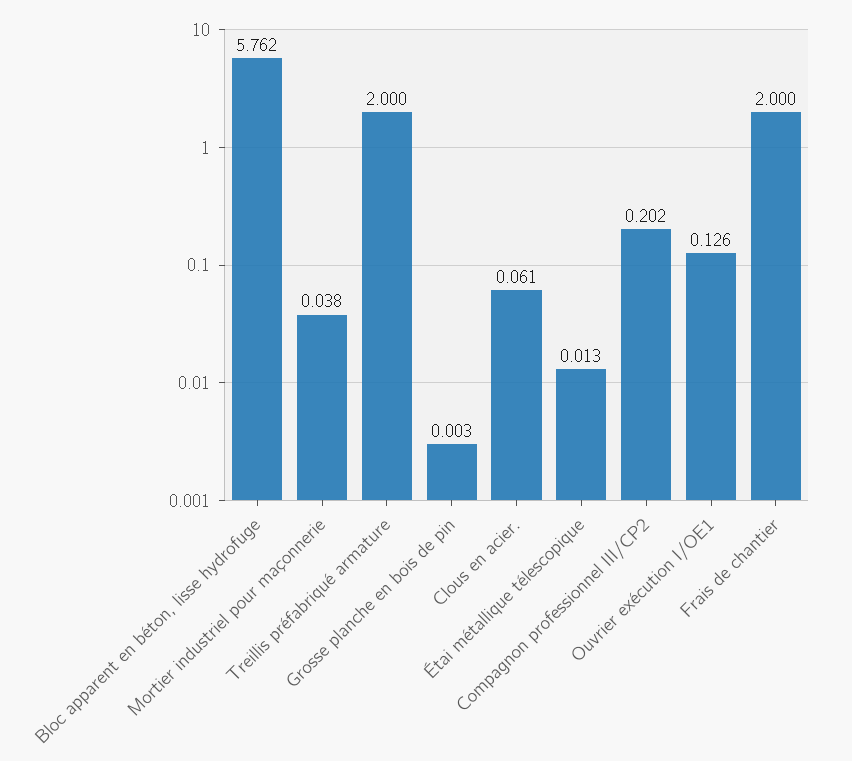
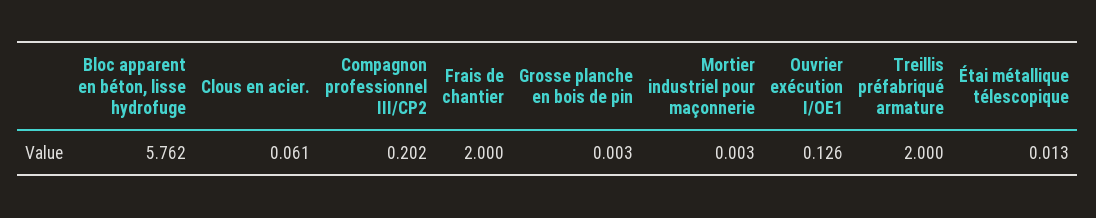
  {
    "Bloc apparent en béton, lisse hydrofuge": 5.762,
-   "Mortier industriel pour maçonnerie": 0.038,
+   "Mortier industriel pour maçonnerie": 0.003,
    "Treillis préfabriqué armature": 2,
    "Grosse planche en bois de pin": 0.003,
    "Clous en acier.": 0.061,
    "Étai métallique télescopique": 0.013,
    "Compagnon professionnel III/CP2": 0.202,
    "Ouvrier exécution I/OE1": 0.126,
    "Frais de chantier": 2
  }

